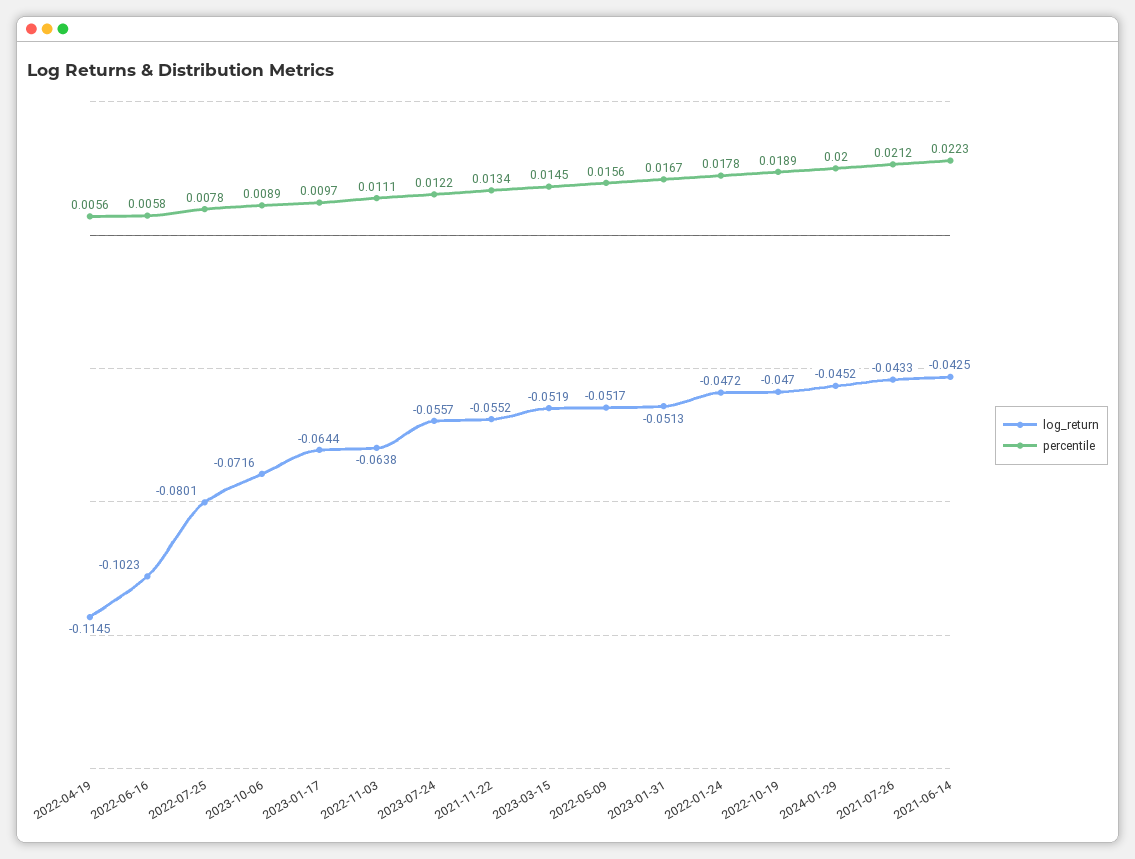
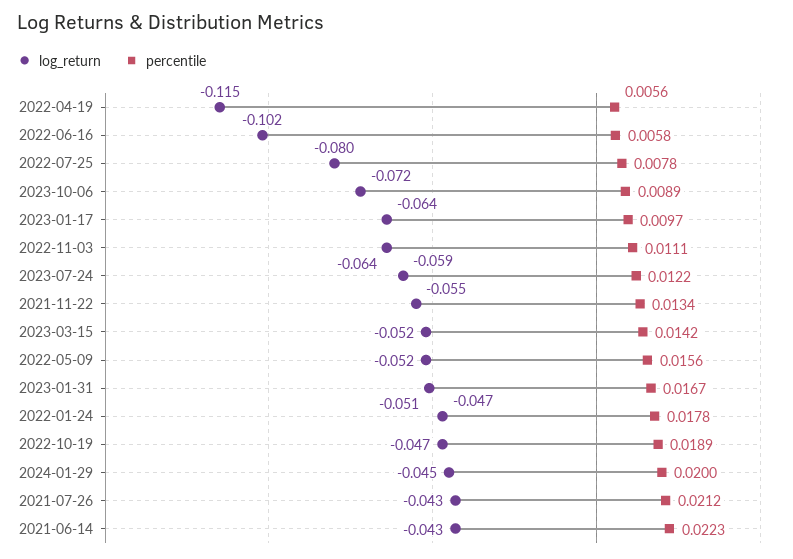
  {
    "log_return": {
      "2022-04-19": -0.1145,
      "2022-06-16": -0.1023,
      "2022-07-25": -0.0801,
      "2023-10-06": -0.0716,
      "2023-01-17": -0.0644,
      "2022-11-03": -0.0638,
-     "2023-07-24": -0.0557,
+     "2023-07-24": -0.059,
      "2021-11-22": -0.0552,
      "2023-03-15": -0.0519,
      "2022-05-09": -0.0517,
      "2023-01-31": -0.0513,
      "2022-01-24": -0.0472,
      "2022-10-19": -0.047,
      "2024-01-29": -0.0452,
      "2021-07-26": -0.0433,
      "2021-06-14": -0.0425
    },
    "percentile": {
      "2022-04-19": 0.0056,
      "2022-06-16": 0.0058,
      "2022-07-25": 0.0078,
      "2023-10-06": 0.0089,
      "2023-01-17": 0.0097,
      "2022-11-03": 0.0111,
      "2023-07-24": 0.0122,
      "2021-11-22": 0.0134,
-     "2023-03-15": 0.0145,
+     "2023-03-15": 0.0142,
      "2022-05-09": 0.0156,
      "2023-01-31": 0.0167,
      "2022-01-24": 0.0178,
      "2022-10-19": 0.0189,
      "2024-01-29": 0.02,
      "2021-07-26": 0.0212,
      "2021-06-14": 0.0223
    }
  }

